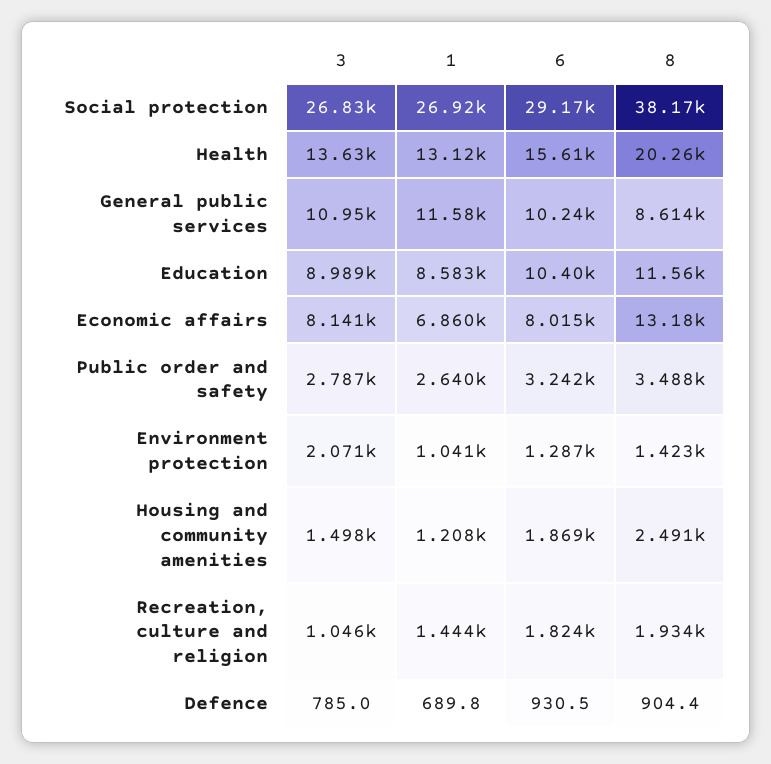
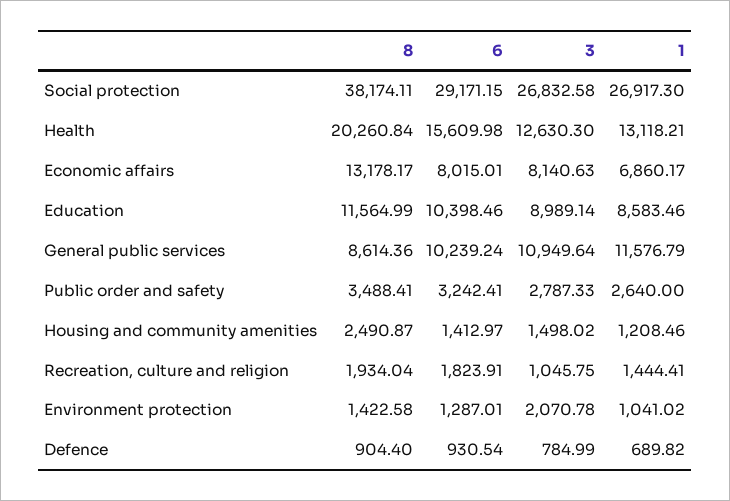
  {
    "3": {
      "Social protection": 26832.58,
-     "Health": 13630,
+     "Health": 12630.3,
      "General public services": 10949.64,
      "Education": 8989.14,
      "Economic affairs": 8140.63,
      "Public order and safety": 2787.33,
      "Environment protection": 2070.78,
      "Housing and community amenities": 1498.02,
      "Recreation, culture and religion": 1045.75,
      "Defence": 784.99
    },
    "1": {
      "Social protection": 26917.3,
      "Health": 13118.21,
      "General public services": 11576.79,
      "Education": 8583.46,
      "Economic affairs": 6860.17,
      "Public order and safety": 2640,
      "Environment protection": 1041.02,
      "Housing and community amenities": 1208.46,
      "Recreation, culture and religion": 1444.41,
      "Defence": 689.82
    },
    "6": {
      "Social protection": 29171.15,
      "Health": 15609.98,
      "General public services": 10239.24,
      "Education": 10398.46,
      "Economic affairs": 8015.01,
      "Public order and safety": 3242.41,
      "Environment protection": 1287.01,
-     "Housing and community amenities": 1869,
+     "Housing and community amenities": 1412.97,
      "Recreation, culture and religion": 1823.91,
      "Defence": 930.54
    },
    "8": {
      "Social protection": 38174.11,
      "Health": 20260.84,
      "General public services": 8614.36,
      "Education": 11564.99,
      "Economic affairs": 13178.17,
      "Public order and safety": 3488.41,
      "Environment protection": 1422.58,
      "Housing and community amenities": 2490.87,
      "Recreation, culture and religion": 1934.04,
      "Defence": 904.4
    }
  }

